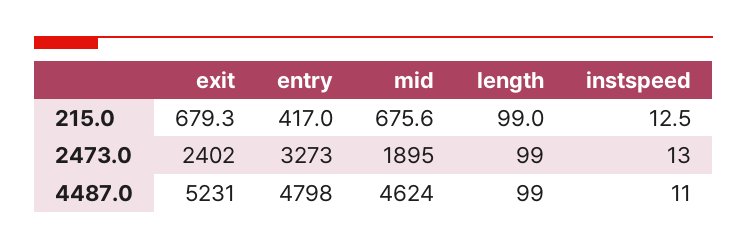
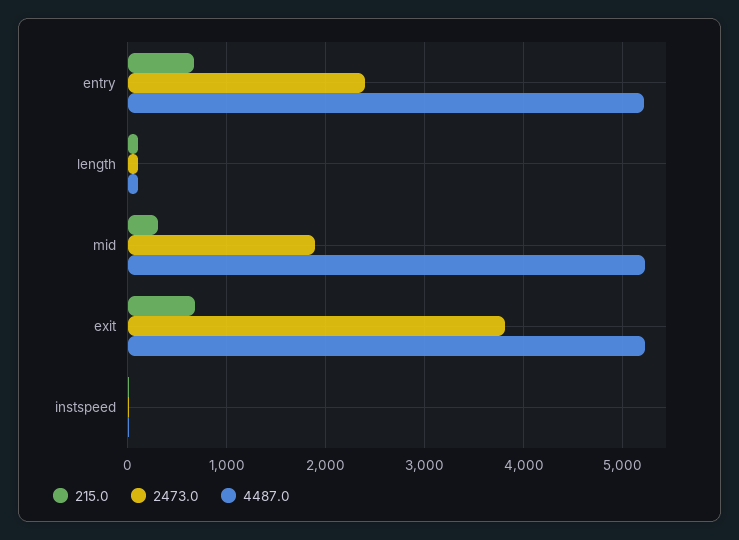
  {
    "215.0": {
      "exit": 679.3,
-     "entry": 417,
+     "entry": 700,
-     "mid": 675.6,
+     "mid": 300,
      "length": 99,
      "instspeed": 12.5
    },
    "2473.0": {
-     "exit": 2402,
+     "exit": 3800,
-     "entry": 3273,
+     "entry": 2400,
      "mid": 1895,
      "length": 99,
      "instspeed": 13
    },
    "4487.0": {
      "exit": 5231,
-     "entry": 4798,
+     "entry": 5200,
-     "mid": 4624,
+     "mid": 5200,
      "length": 99,
      "instspeed": 11
    }
  }

